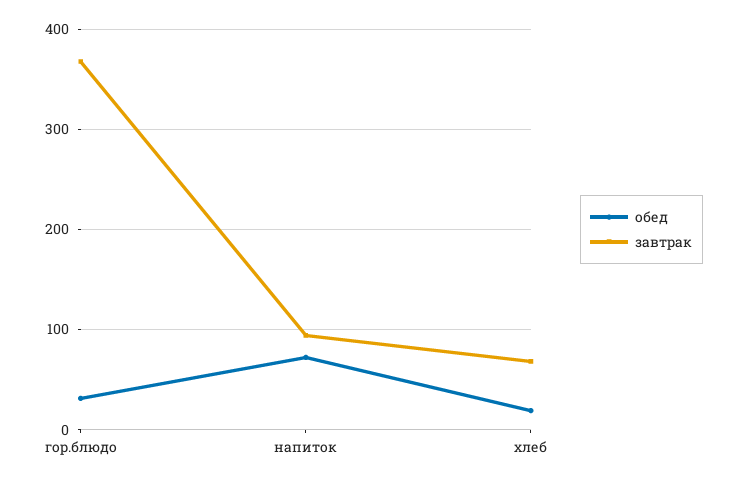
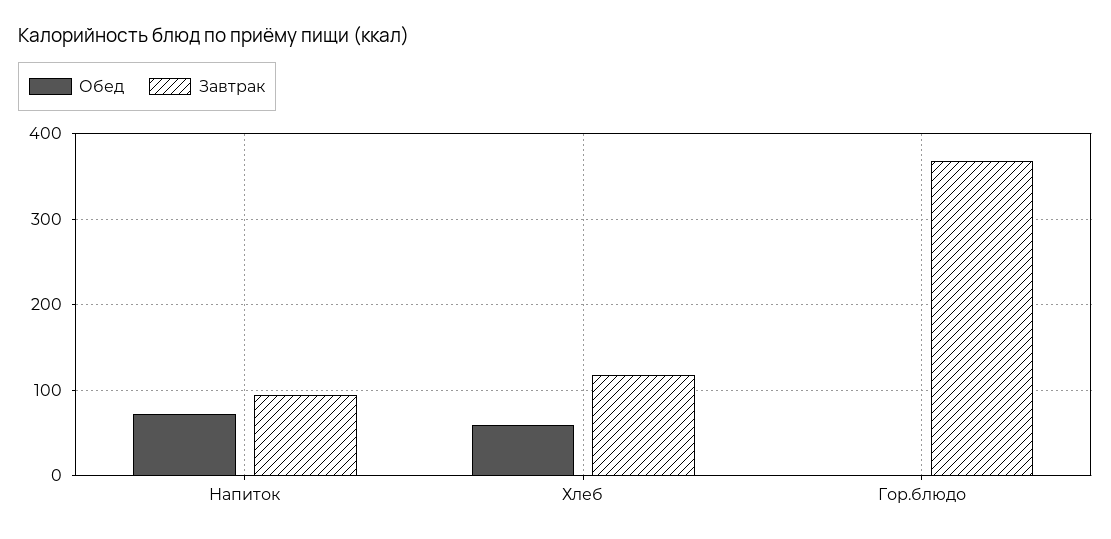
  {
    "обед": {
-     "гор.блюдо": 30,
+     "гор.блюдо": 0,
      "напиток": 70,
-     "хлеб": 20
+     "хлеб": 60
    },
    "завтрак": {
      "гор.блюдо": 370,
      "напиток": 90,
-     "хлеб": 70
+     "хлеб": 120
    }
  }

